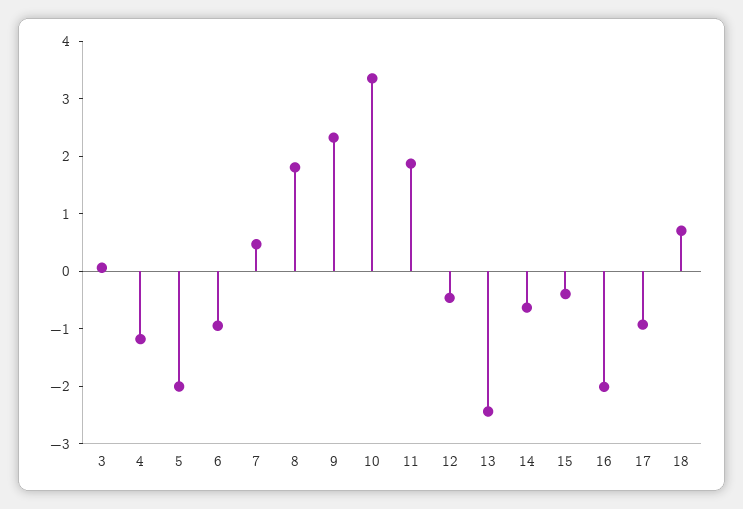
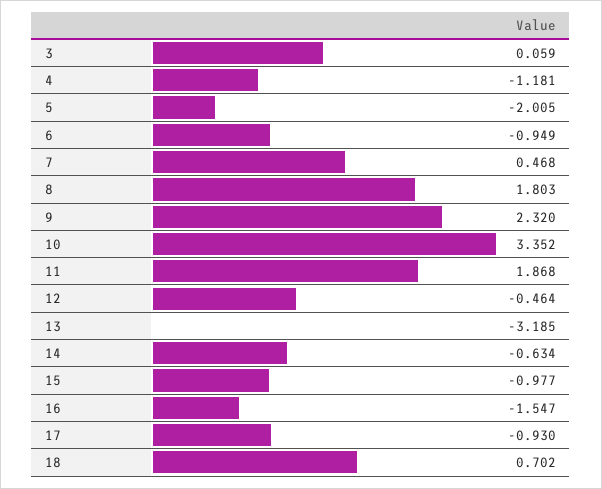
  {
    "3": 0.059,
    "4": -1.181,
    "5": -2.005,
    "6": -0.949,
    "7": 0.468,
    "8": 1.803,
    "9": 2.32,
    "10": 3.352,
    "11": 1.868,
    "12": -0.464,
-   "13": -2.4,
+   "13": -3.185,
    "14": -0.634,
-   "15": -0.4,
+   "15": -0.977,
-   "16": -2,
+   "16": -1.547,
    "17": -0.93,
    "18": 0.702
  }

